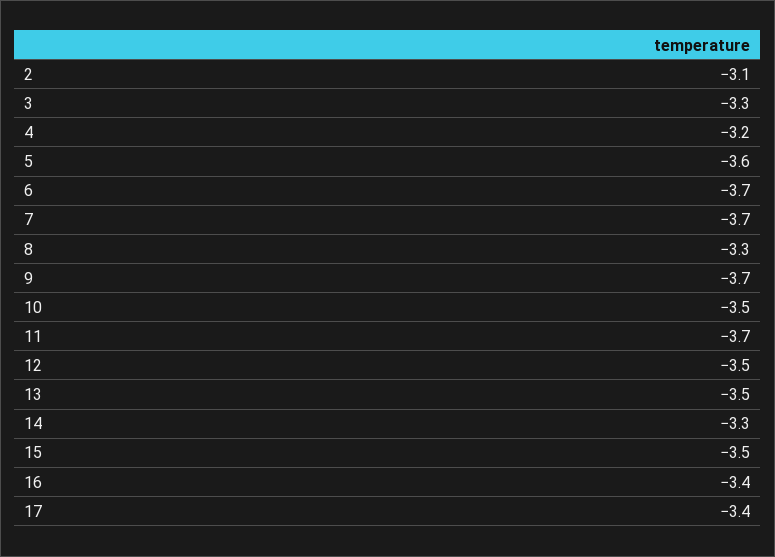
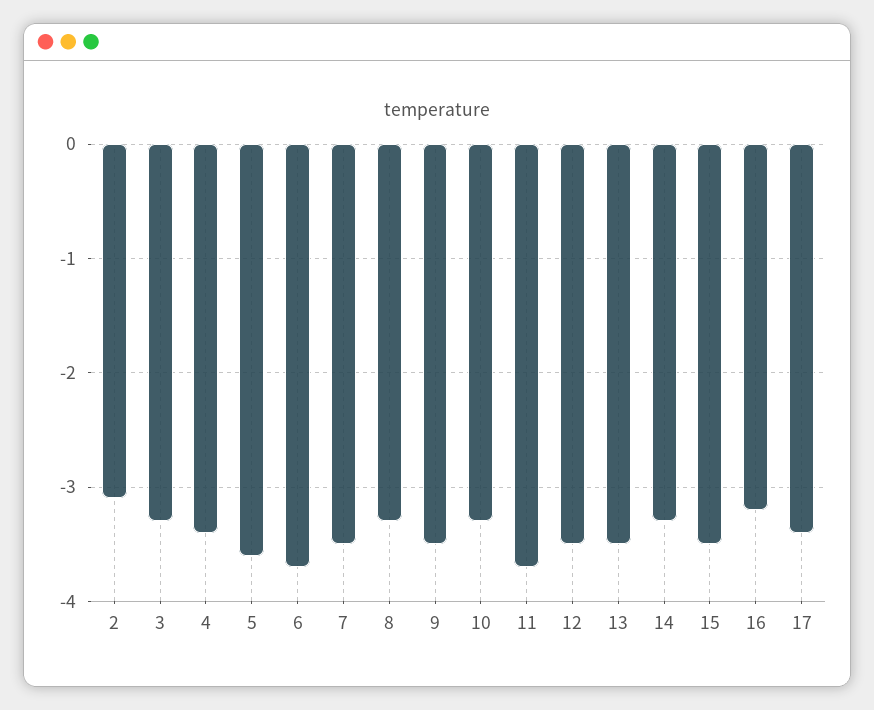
  {
    "2": -3.1,
    "3": -3.3,
-   "4": -3.2,
+   "4": -3.4,
    "5": -3.6,
    "6": -3.7,
-   "7": -3.7,
+   "7": -3.5,
    "8": -3.3,
-   "9": -3.7,
+   "9": -3.5,
-   "10": -3.5,
+   "10": -3.3,
    "11": -3.7,
    "12": -3.5,
    "13": -3.5,
    "14": -3.3,
    "15": -3.5,
-   "16": -3.4,
+   "16": -3.2,
    "17": -3.4
  }

